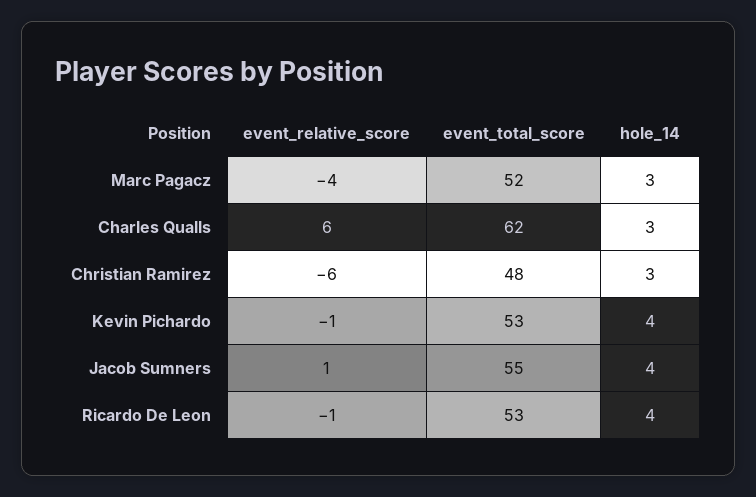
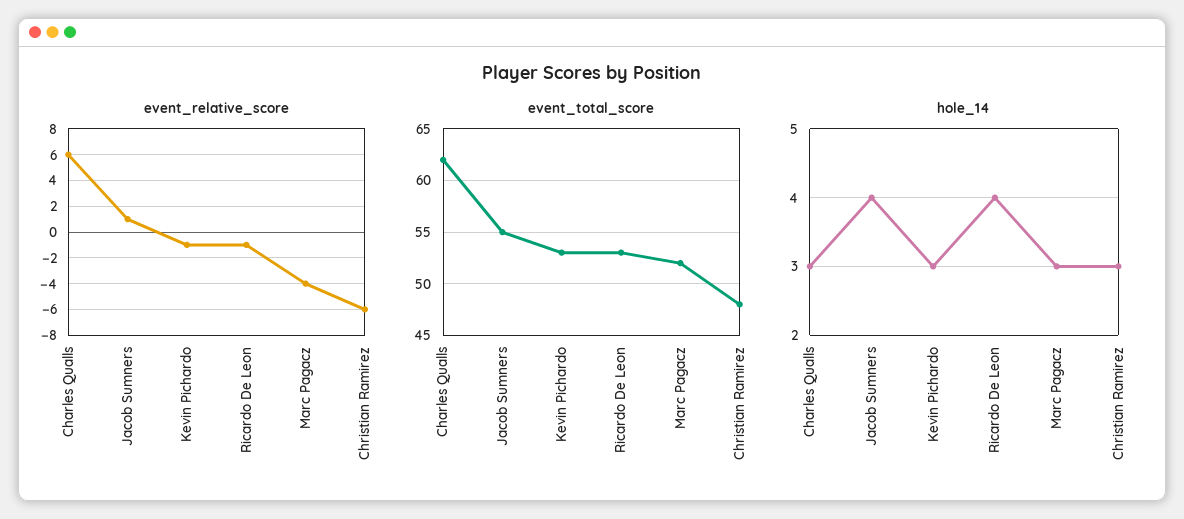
  {
    "event_relative_score": {
      "Marc Pagacz": -4,
      "Charles Qualls": 6,
      "Christian Ramirez": -6,
      "Kevin Pichardo": -1,
      "Jacob Sumners": 1,
      "Ricardo De Leon": -1
    },
    "event_total_score": {
      "Marc Pagacz": 52,
      "Charles Qualls": 62,
      "Christian Ramirez": 48,
      "Kevin Pichardo": 53,
      "Jacob Sumners": 55,
      "Ricardo De Leon": 53
    },
    "hole_14": {
      "Marc Pagacz": 3,
      "Charles Qualls": 3,
      "Christian Ramirez": 3,
-     "Kevin Pichardo": 4,
+     "Kevin Pichardo": 3,
      "Jacob Sumners": 4,
      "Ricardo De Leon": 4
    }
  }

